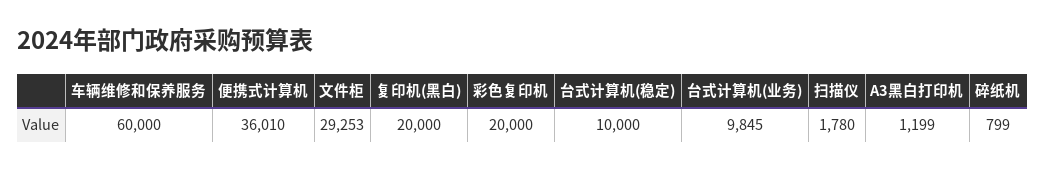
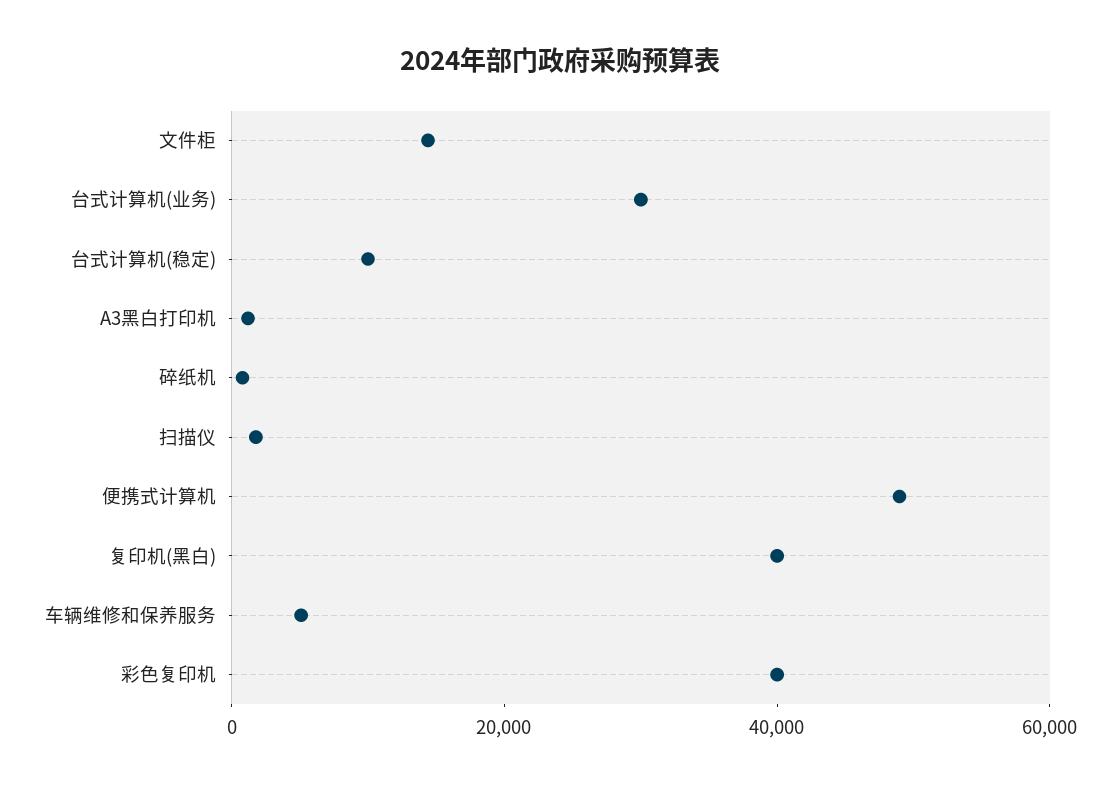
  {
-   "车辆维修和保养服务": 60000,
+   "车辆维修和保养服务": 5000,
-   "便携式计算机": 36010,
+   "便携式计算机": 50000,
-   "文件柜": 29253,
+   "文件柜": 15000,
-   "复印机(黑白)": 20000,
+   "复印机(黑白)": 40000,
-   "彩色复印机": 20000,
+   "彩色复印机": 40000,
    "台式计算机(稳定)": 10000,
-   "台式计算机(业务)": 9845,
+   "台式计算机(业务)": 30000,
    "扫描仪": 1780,
    "A3黑白打印机": 1199,
    "碎纸机": 799
  }

